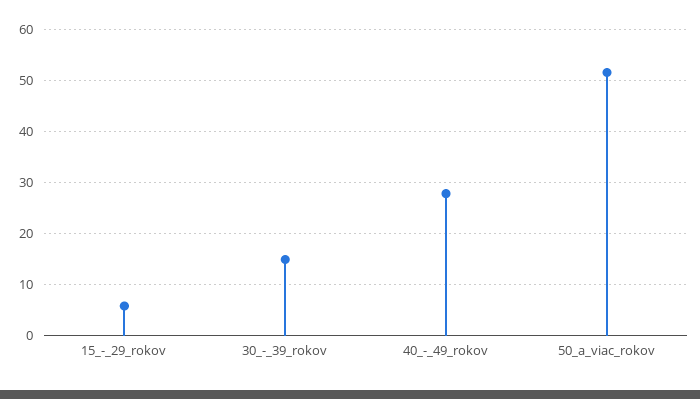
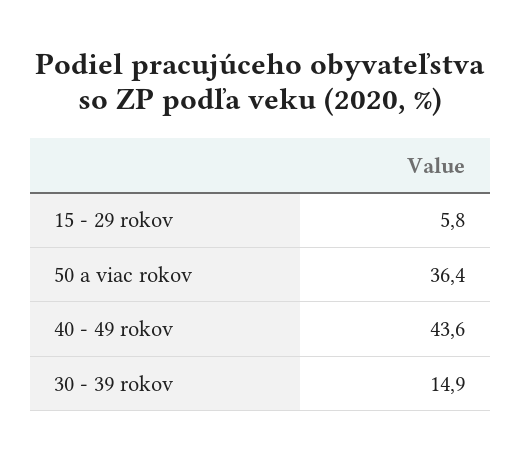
  {
    "15_-_29_rokov": 5.8,
    "30_-_39_rokov": 14.9,
-   "40_-_49_rokov": 28,
+   "40_-_49_rokov": 43.6,
-   "50_a_viac_rokov": 52
+   "50_a_viac_rokov": 36.4
  }

